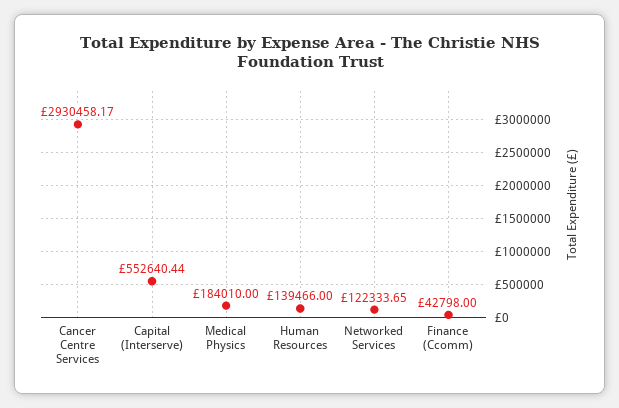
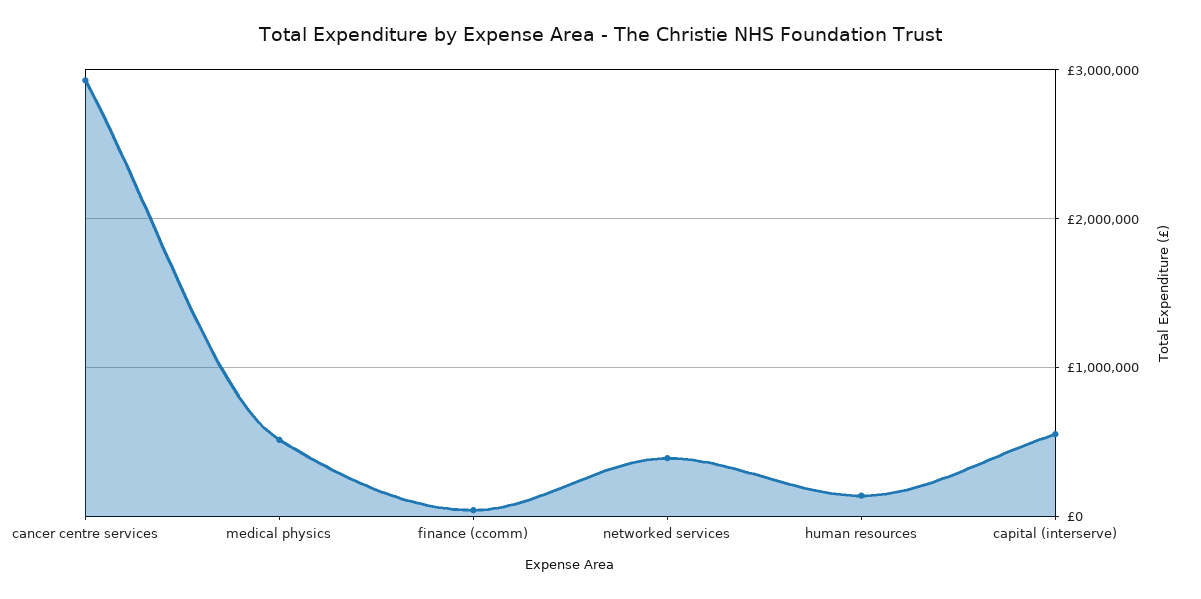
  {
    "Cancer Centre Services": 2930458.17,
    "Capital (Interserve)": 552640.44,
-   "Medical Physics": 184010,
+   "Medical Physics": 500000,
    "Human Resources": 139466,
-   "Networked Services": 122333.65,
+   "Networked Services": 400000,
    "Finance (Ccomm)": 42798
  }

